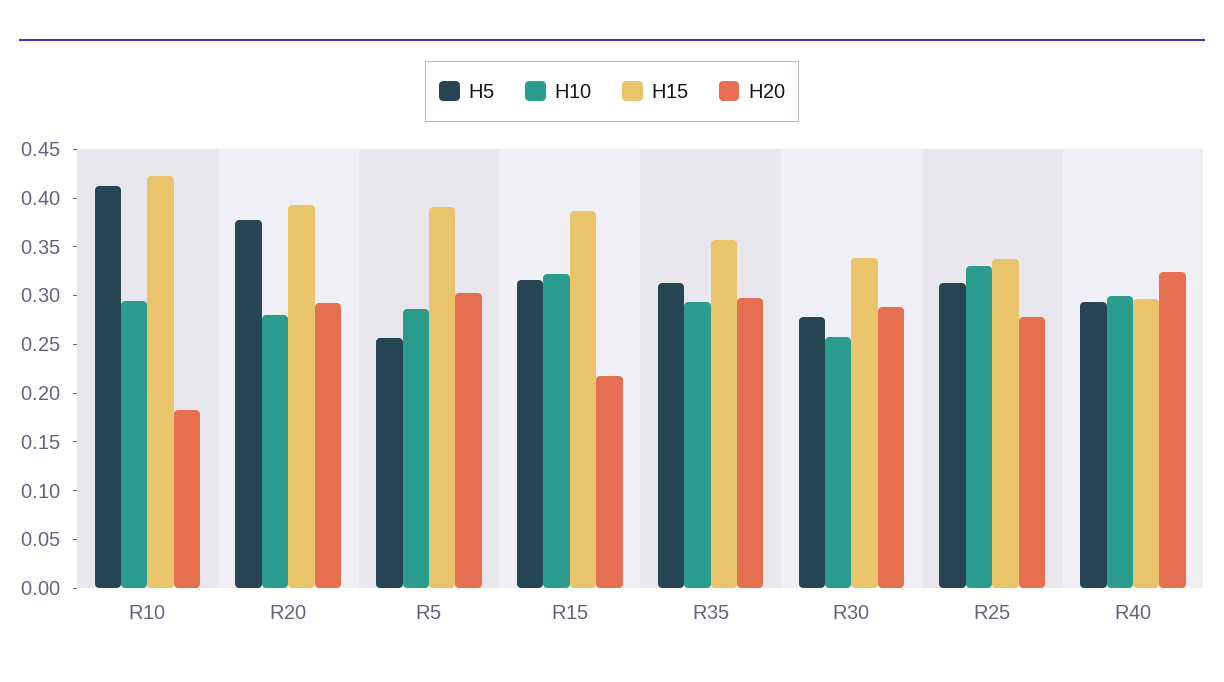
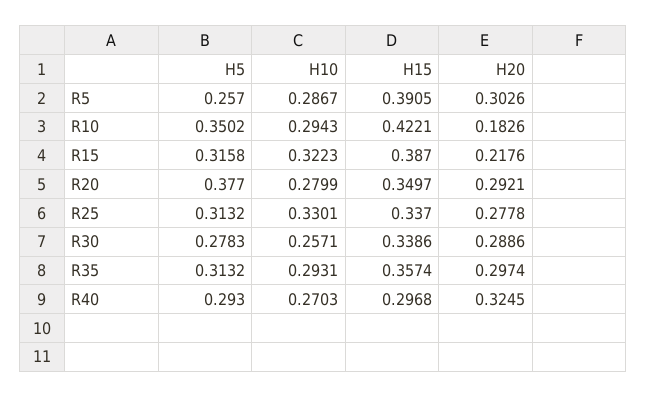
  {
    "H5": {
-     "R10": 0.41,
+     "R10": 0.3502,
      "R20": 0.377,
      "R5": 0.257,
      "R15": 0.3158,
      "R35": 0.3132,
      "R30": 0.2783,
      "R25": 0.3132,
      "R40": 0.293
    },
    "H10": {
      "R10": 0.2943,
      "R20": 0.2799,
      "R5": 0.2867,
      "R15": 0.3223,
      "R35": 0.2931,
      "R30": 0.2571,
      "R25": 0.3301,
-     "R40": 0.3
+     "R40": 0.2703
    },
    "H15": {
      "R10": 0.4221,
-     "R20": 0.39,
+     "R20": 0.3497,
      "R5": 0.3905,
      "R15": 0.387,
      "R35": 0.3574,
      "R30": 0.3386,
      "R25": 0.337,
      "R40": 0.2968
    },
    "H20": {
      "R10": 0.1826,
      "R20": 0.2921,
      "R5": 0.3026,
      "R15": 0.2176,
      "R35": 0.2974,
      "R30": 0.2886,
      "R25": 0.2778,
      "R40": 0.3245
    }
  }

